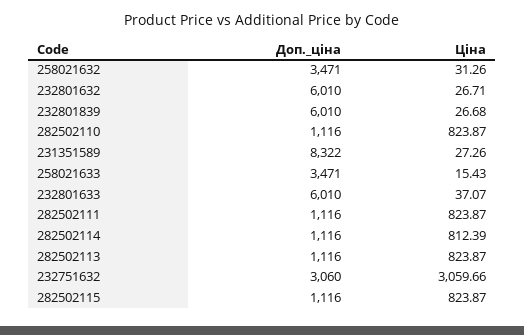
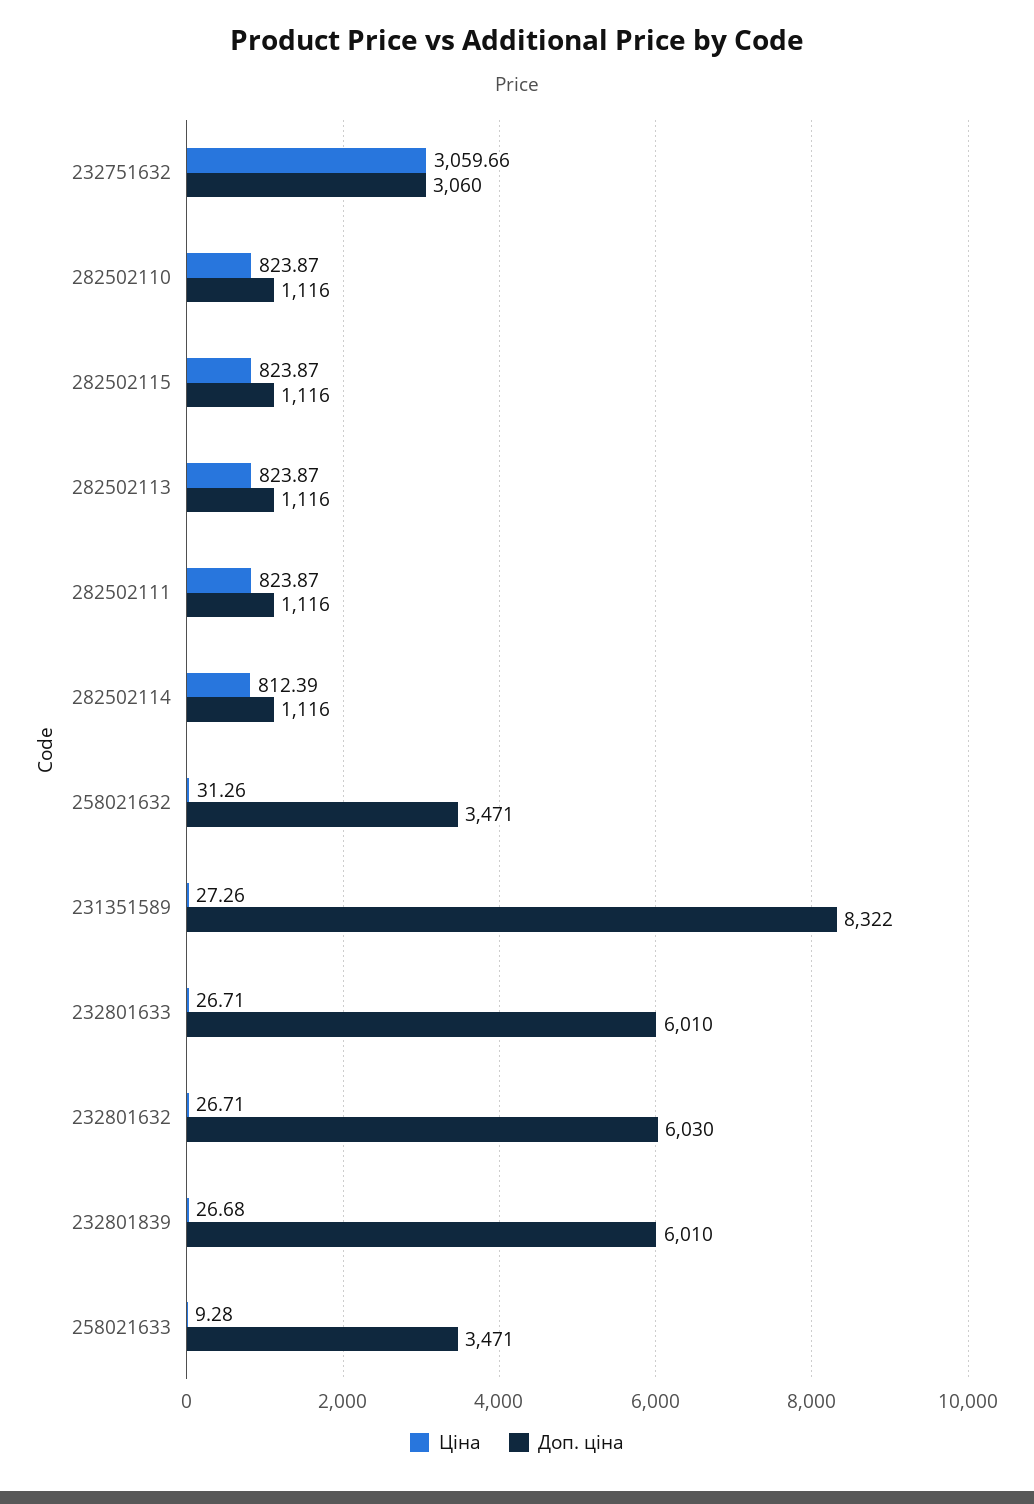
  {
    "Доп._ціна": {
      "258021632": 3471,
-     "232801632": 6010,
+     "232801632": 6030,
      "232801839": 6010,
      "282502110": 1116,
      "231351589": 8322,
      "258021633": 3471,
      "232801633": 6010,
      "282502111": 1116,
      "282502114": 1116,
      "282502113": 1116,
      "232751632": 3060,
      "282502115": 1116
    },
    "Ціна": {
      "258021632": 31.26,
      "232801632": 26.71,
      "232801839": 26.68,
      "282502110": 823.87,
      "231351589": 27.26,
-     "258021633": 15.43,
+     "258021633": 9.28,
-     "232801633": 37.07,
+     "232801633": 26.71,
      "282502111": 823.87,
      "282502114": 812.39,
      "282502113": 823.87,
      "232751632": 3059.66,
      "282502115": 823.87
    }
  }

